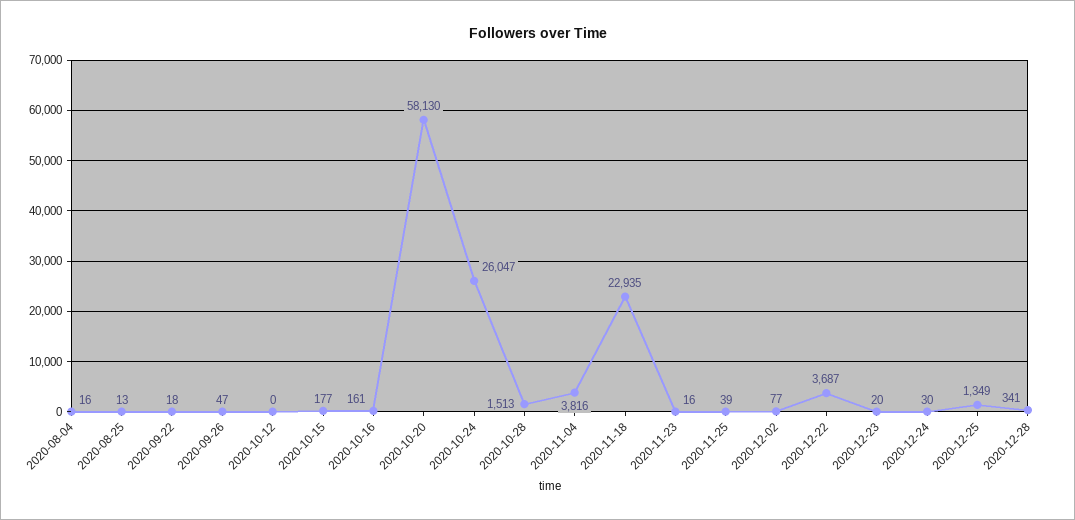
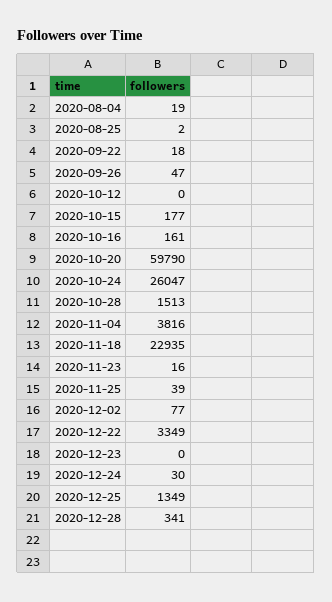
  {
-   "2020-08-04": 16,
+   "2020-08-04": 19,
-   "2020-08-25": 13,
+   "2020-08-25": 2,
    "2020-09-22": 18,
    "2020-09-26": 47,
    "2020-10-12": 0,
    "2020-10-15": 177,
    "2020-10-16": 161,
-   "2020-10-20": 58130,
+   "2020-10-20": 59790,
    "2020-10-24": 26047,
    "2020-10-28": 1513,
    "2020-11-04": 3816,
    "2020-11-18": 22935,
    "2020-11-23": 16,
    "2020-11-25": 39,
    "2020-12-02": 77,
-   "2020-12-22": 3687,
+   "2020-12-22": 3349,
-   "2020-12-23": 20,
+   "2020-12-23": 0,
    "2020-12-24": 30,
    "2020-12-25": 1349,
    "2020-12-28": 341
  }

